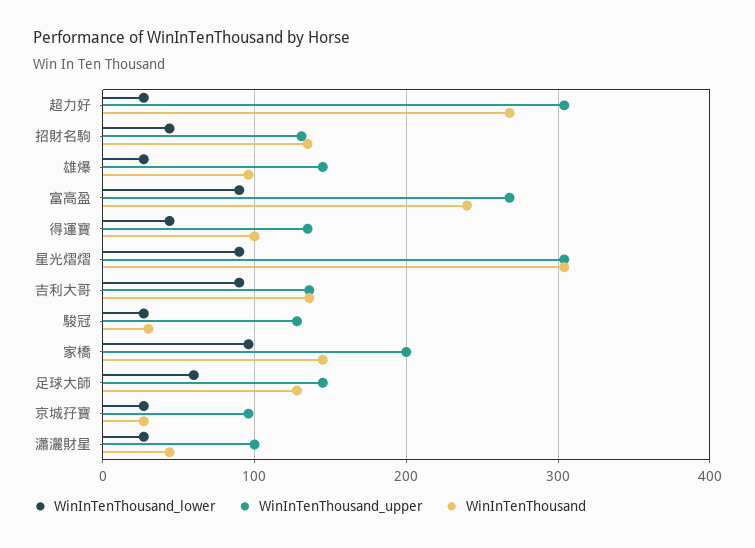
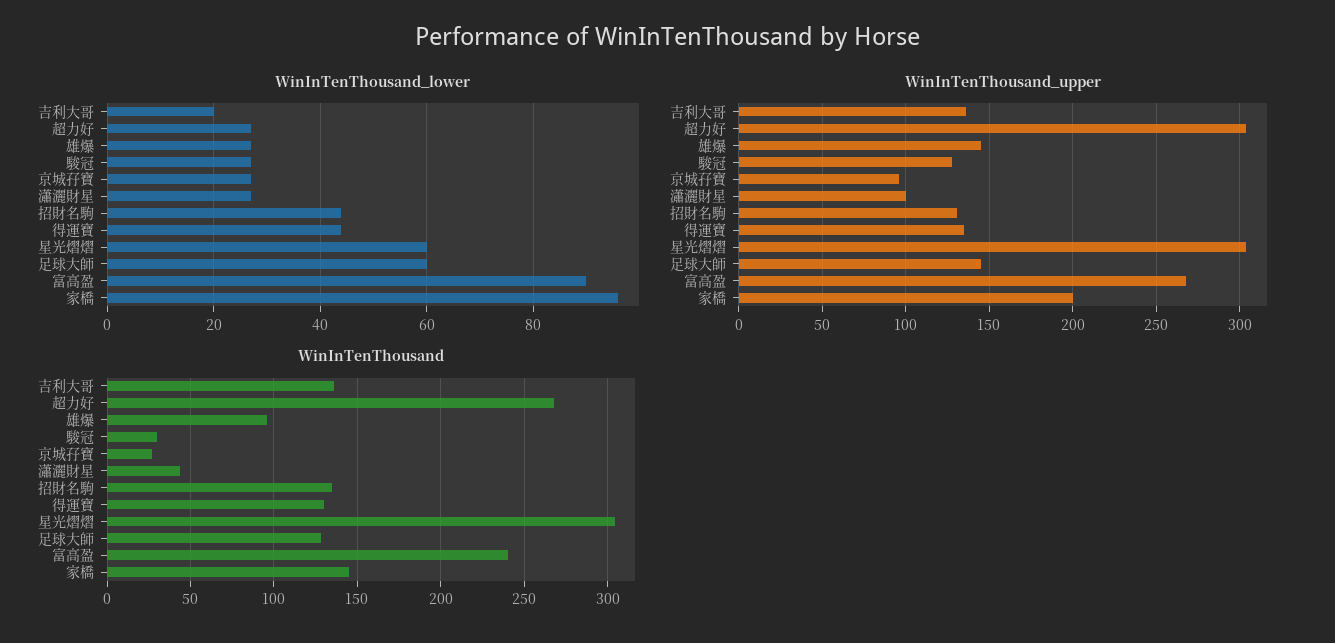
  {
    "WinInTenThousand_lower": {
      "超力好": 25,
      "招財名駒": 45,
      "雄爆": 25,
      "富高盈": 90,
      "得運寶": 45,
-     "星光熠熠": 90,
+     "星光熠熠": 60,
-     "吉利大哥": 90,
+     "吉利大哥": 20,
      "駿冠": 25,
      "家橋": 95,
      "足球大師": 60,
      "京城孖寶": 25,
      "瀟灑財星": 25
    },
    "WinInTenThousand_upper": {
      "超力好": 305,
      "招財名駒": 130,
      "雄爆": 145,
      "富高盈": 270,
      "得運寶": 135,
      "星光熠熠": 305,
      "吉利大哥": 135,
      "駿冠": 130,
      "家橋": 200,
      "足球大師": 145,
      "京城孖寶": 95,
      "瀟灑財星": 100
    },
    "WinInTenThousand": {
      "超力好": 270,
      "招財名駒": 135,
      "雄爆": 95,
      "富高盈": 240,
-     "得運寶": 100,
+     "得運寶": 130,
      "星光熠熠": 305,
      "吉利大哥": 135,
      "駿冠": 30,
      "家橋": 145,
      "足球大師": 130,
      "京城孖寶": 25,
      "瀟灑財星": 45
    }
  }

